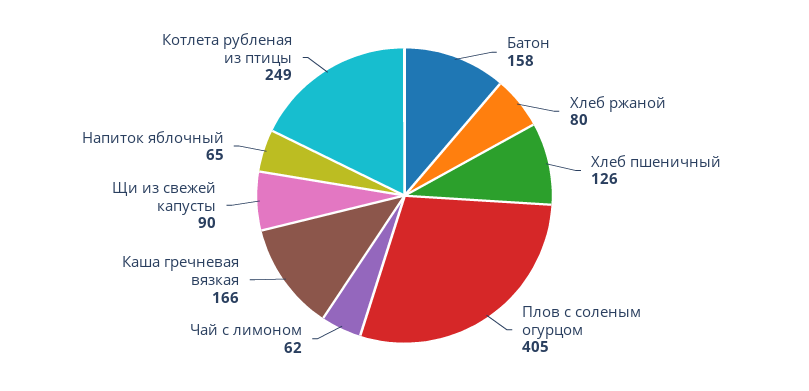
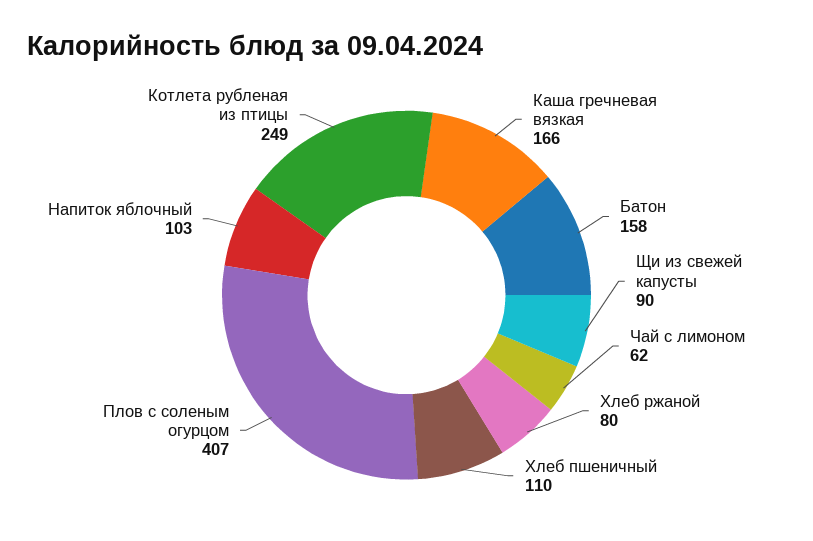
  {
    "Батон": 158,
    "Хлеб ржаной": 80,
-   "Хлеб пшеничный": 126,
+   "Хлеб пшеничный": 110,
-   "Плов с соленым огурцом": 405,
+   "Плов с соленым огурцом": 407,
    "Чай с лимоном": 62,
    "Каша гречневая вязкая": 166,
    "Щи из свежей капусты": 90,
-   "Напиток яблочный": 65,
+   "Напиток яблочный": 103,
    "Котлета рубленая из птицы": 249
  }

